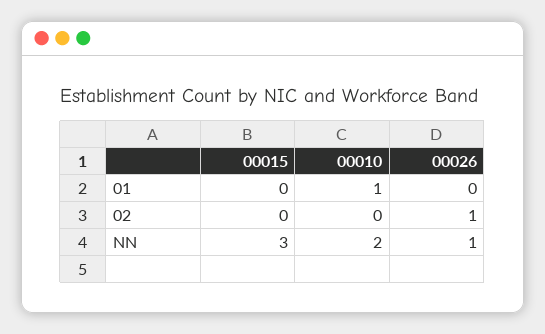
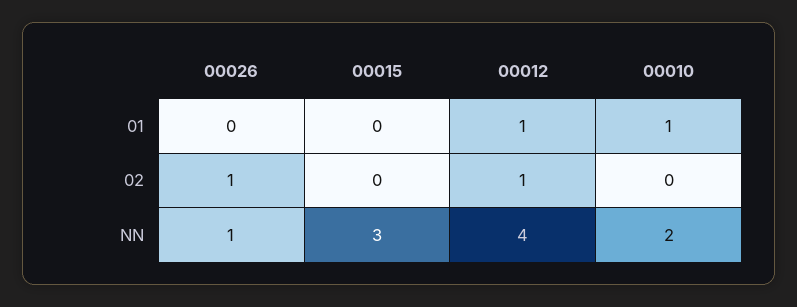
  {
    "00015": {
      "01": 0,
      "02": 0,
      "NN": 3
    },
    "00010": {
      "01": 1,
      "02": 0,
      "NN": 2
    },
    "00026": {
      "01": 0,
      "02": 1,
      "NN": 1
-   }
+   },
+   "00012": {
+     "01": 1,
+     "02": 1,
+     "NN": 4
+   }
  }

